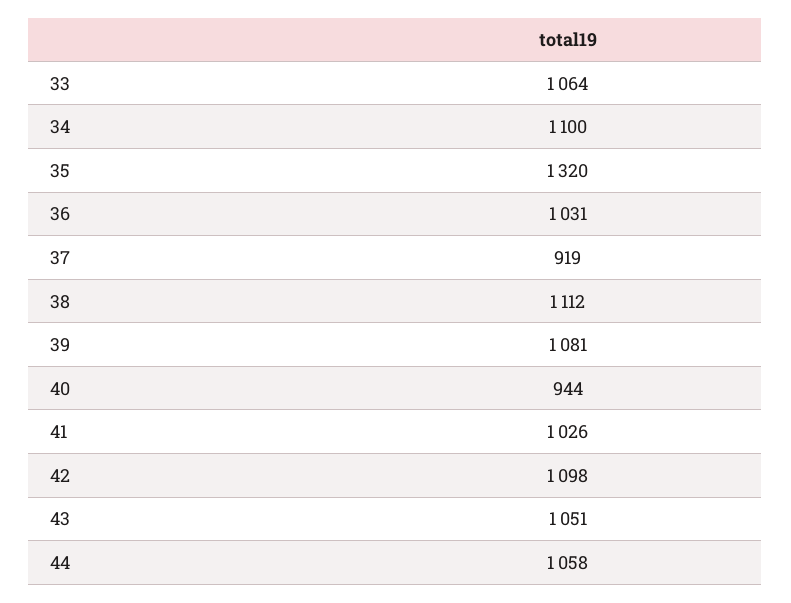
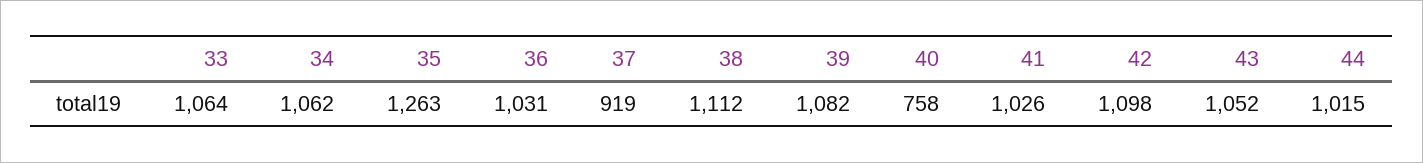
  {
    "33": 1064,
-   "34": 1100,
+   "34": 1062,
-   "35": 1320,
+   "35": 1263,
    "36": 1031,
    "37": 919,
    "38": 1112,
-   "39": 1081,
+   "39": 1082,
-   "40": 944,
+   "40": 758,
    "41": 1026,
    "42": 1098,
-   "43": 1051,
+   "43": 1052,
-   "44": 1058
+   "44": 1015
  }

